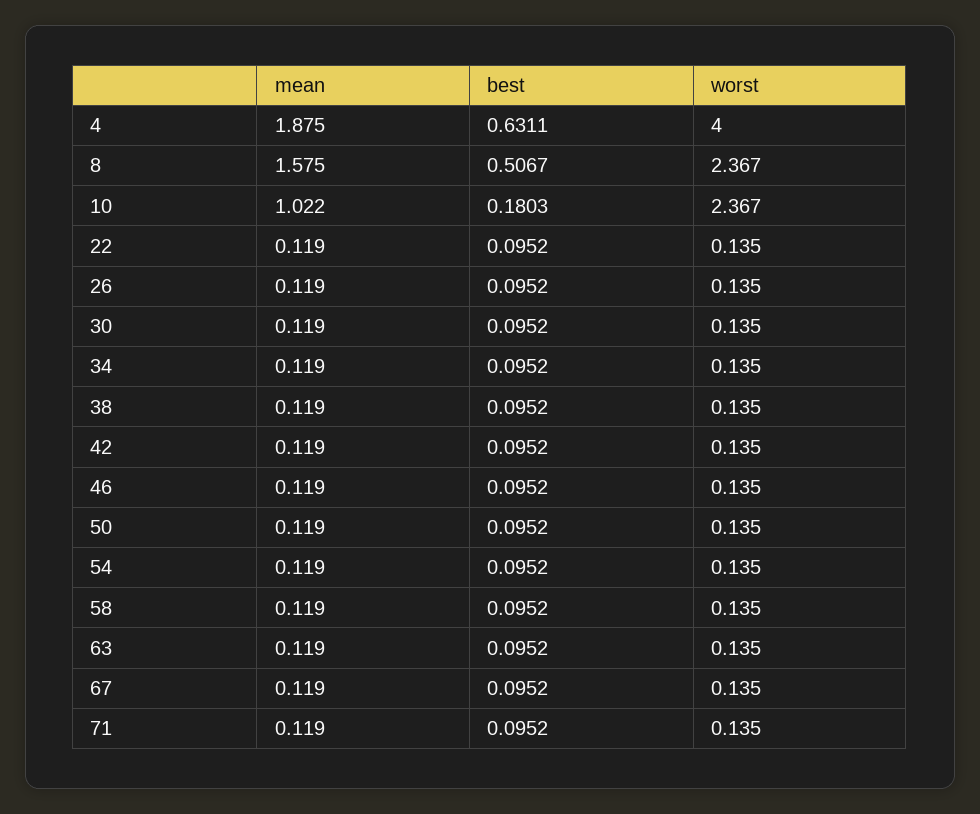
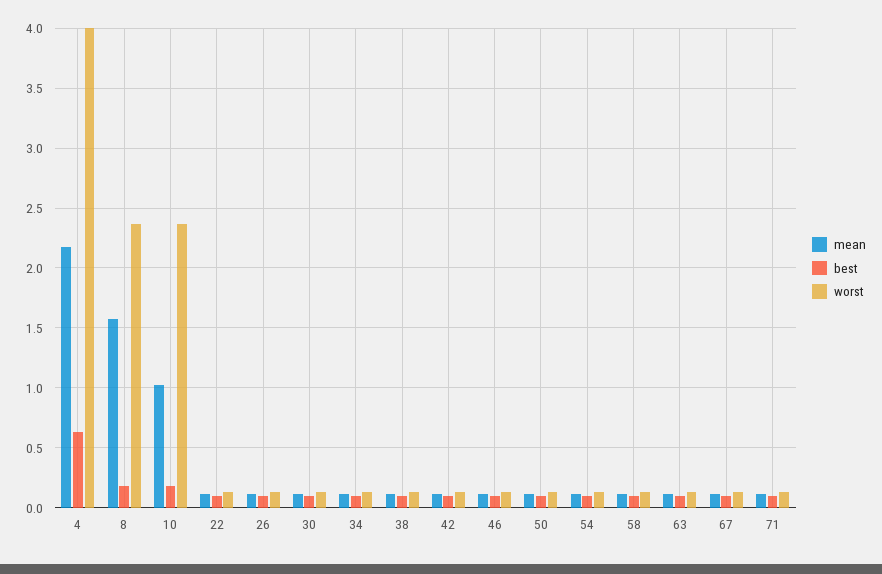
  {
    "mean": {
-     "4": 1.875,
+     "4": 2.2,
      "8": 1.575,
      "10": 1.022,
      "22": 0.119,
      "26": 0.119,
      "30": 0.119,
      "34": 0.119,
      "38": 0.119,
      "42": 0.119,
      "46": 0.119,
      "50": 0.119,
      "54": 0.119,
      "58": 0.119,
      "63": 0.119,
      "67": 0.119,
      "71": 0.119
    },
    "best": {
      "4": 0.6311,
-     "8": 0.5067,
+     "8": 0.2,
      "10": 0.1803,
      "22": 0.0952,
      "26": 0.0952,
      "30": 0.0952,
      "34": 0.0952,
      "38": 0.0952,
      "42": 0.0952,
      "46": 0.0952,
      "50": 0.0952,
      "54": 0.0952,
      "58": 0.0952,
      "63": 0.0952,
      "67": 0.0952,
      "71": 0.0952
    },
    "worst": {
      "4": 4,
      "8": 2.367,
      "10": 2.367,
      "22": 0.135,
      "26": 0.135,
      "30": 0.135,
      "34": 0.135,
      "38": 0.135,
      "42": 0.135,
      "46": 0.135,
      "50": 0.135,
      "54": 0.135,
      "58": 0.135,
      "63": 0.135,
      "67": 0.135,
      "71": 0.135
    }
  }

